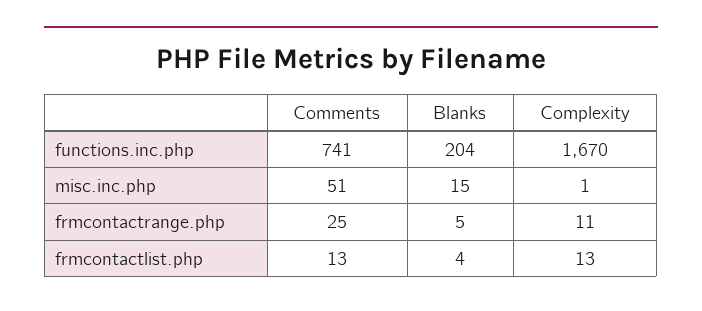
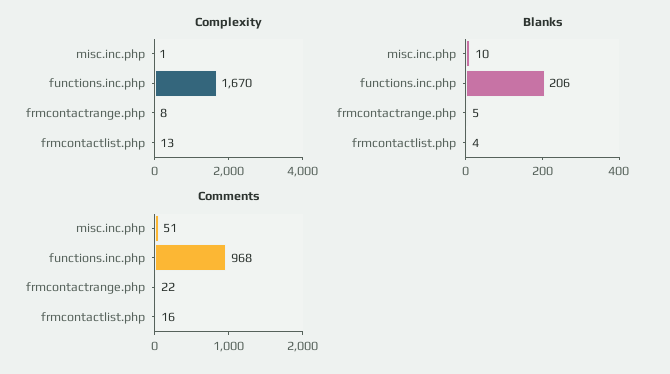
  {
    "Comments": {
-     "functions.inc.php": 741,
+     "functions.inc.php": 968,
      "misc.inc.php": 51,
-     "frmcontactrange.php": 25,
+     "frmcontactrange.php": 22,
-     "frmcontactlist.php": 13
+     "frmcontactlist.php": 16
    },
    "Blanks": {
-     "functions.inc.php": 204,
+     "functions.inc.php": 206,
-     "misc.inc.php": 15,
+     "misc.inc.php": 10,
      "frmcontactrange.php": 5,
      "frmcontactlist.php": 4
    },
    "Complexity": {
      "functions.inc.php": 1670,
      "misc.inc.php": 1,
-     "frmcontactrange.php": 11,
+     "frmcontactrange.php": 8,
      "frmcontactlist.php": 13
    }
  }

